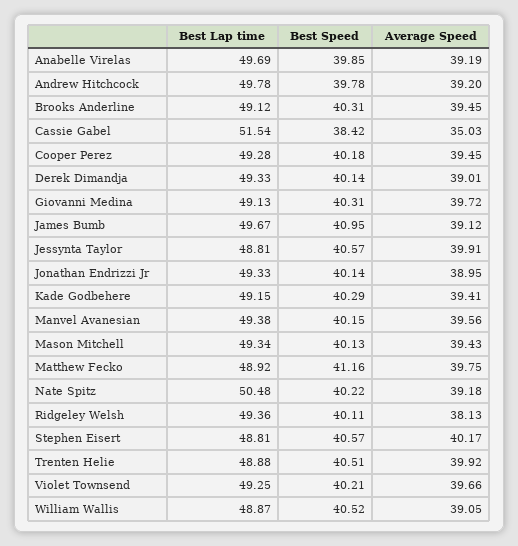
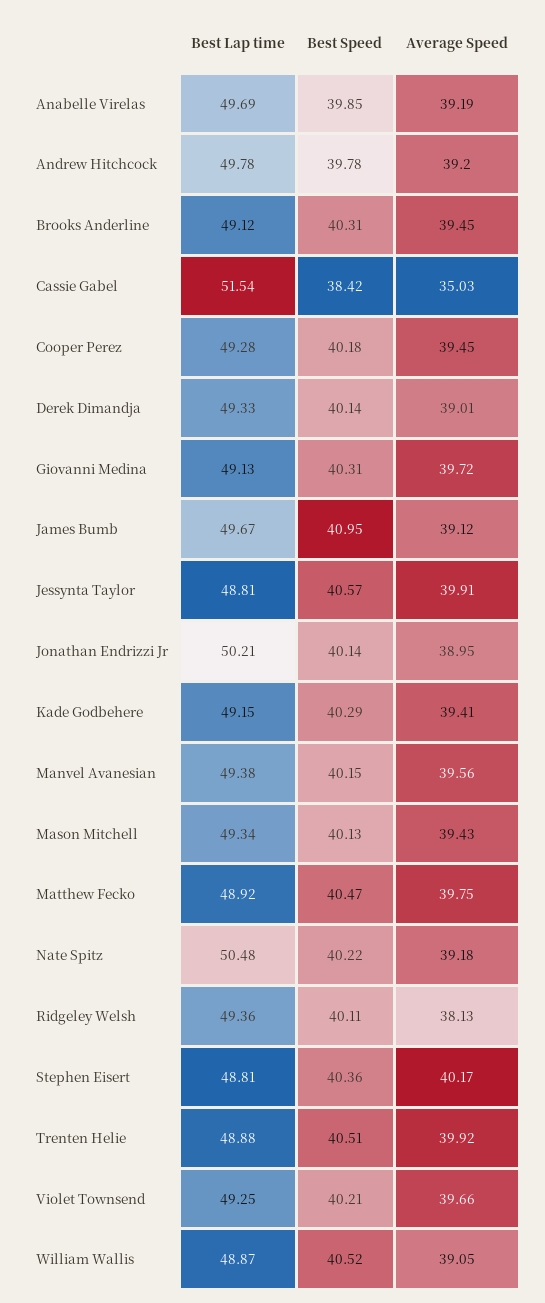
  {
    "Best Lap time": {
      "Anabelle Virelas": 49.69,
      "Andrew Hitchcock": 49.78,
      "Brooks Anderline": 49.12,
      "Cassie Gabel": 51.54,
      "Cooper Perez": 49.28,
      "Derek Dimandja": 49.33,
      "Giovanni Medina": 49.13,
      "James Bumb": 49.67,
      "Jessynta Taylor": 48.81,
-     "Jonathan Endrizzi Jr": 49.33,
+     "Jonathan Endrizzi Jr": 50.21,
      "Kade Godbehere": 49.15,
      "Manvel Avanesian": 49.38,
      "Mason Mitchell": 49.34,
      "Matthew Fecko": 48.92,
      "Nate Spitz": 50.48,
      "Ridgeley Welsh": 49.36,
      "Stephen Eisert": 48.81,
      "Trenten Helie": 48.88,
      "Violet Townsend": 49.25,
      "William Wallis": 48.87
    },
    "Best Speed": {
      "Anabelle Virelas": 39.85,
      "Andrew Hitchcock": 39.78,
      "Brooks Anderline": 40.31,
      "Cassie Gabel": 38.42,
      "Cooper Perez": 40.18,
      "Derek Dimandja": 40.14,
      "Giovanni Medina": 40.31,
      "James Bumb": 40.95,
      "Jessynta Taylor": 40.57,
      "Jonathan Endrizzi Jr": 40.14,
      "Kade Godbehere": 40.29,
      "Manvel Avanesian": 40.15,
      "Mason Mitchell": 40.13,
-     "Matthew Fecko": 41.16,
+     "Matthew Fecko": 40.47,
      "Nate Spitz": 40.22,
      "Ridgeley Welsh": 40.11,
-     "Stephen Eisert": 40.57,
+     "Stephen Eisert": 40.36,
      "Trenten Helie": 40.51,
      "Violet Townsend": 40.21,
      "William Wallis": 40.52
    },
    "Average Speed": {
      "Anabelle Virelas": 39.19,
      "Andrew Hitchcock": 39.2,
      "Brooks Anderline": 39.45,
      "Cassie Gabel": 35.03,
      "Cooper Perez": 39.45,
      "Derek Dimandja": 39.01,
      "Giovanni Medina": 39.72,
      "James Bumb": 39.12,
      "Jessynta Taylor": 39.91,
      "Jonathan Endrizzi Jr": 38.95,
      "Kade Godbehere": 39.41,
      "Manvel Avanesian": 39.56,
      "Mason Mitchell": 39.43,
      "Matthew Fecko": 39.75,
      "Nate Spitz": 39.18,
      "Ridgeley Welsh": 38.13,
      "Stephen Eisert": 40.17,
      "Trenten Helie": 39.92,
      "Violet Townsend": 39.66,
      "William Wallis": 39.05
    }
  }

